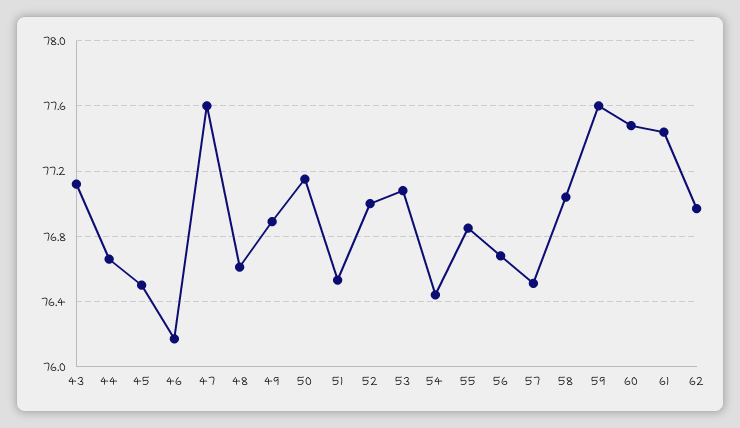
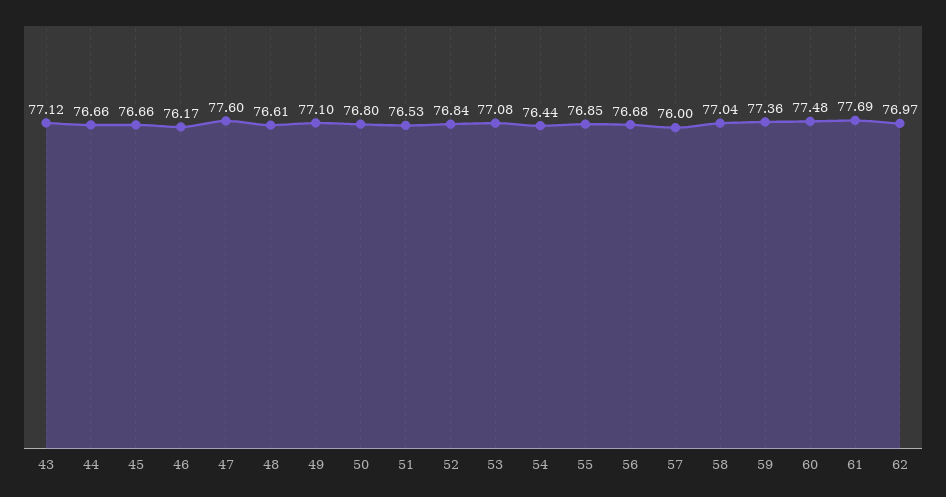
  {
    "43": 77.12,
    "44": 76.66,
-   "45": 76.5,
+   "45": 76.66,
    "46": 76.17,
    "47": 77.6,
    "48": 76.61,
-   "49": 76.9,
+   "49": 77.1,
-   "50": 77.15,
+   "50": 76.8,
    "51": 76.53,
-   "52": 77,
+   "52": 76.84,
    "53": 77.08,
    "54": 76.44,
    "55": 76.85,
    "56": 76.68,
-   "57": 76.5,
+   "57": 76,
    "58": 77.04,
-   "59": 77.6,
+   "59": 77.36,
    "60": 77.48,
-   "61": 77.45,
+   "61": 77.69,
    "62": 76.97
  }

